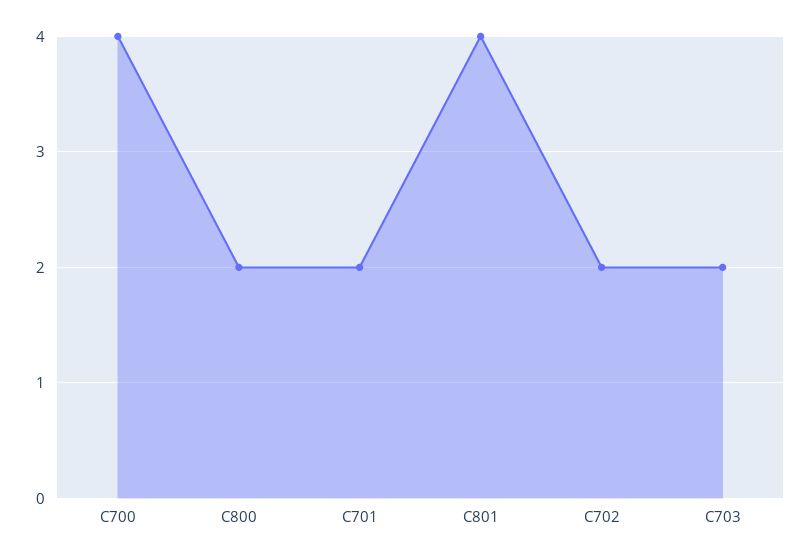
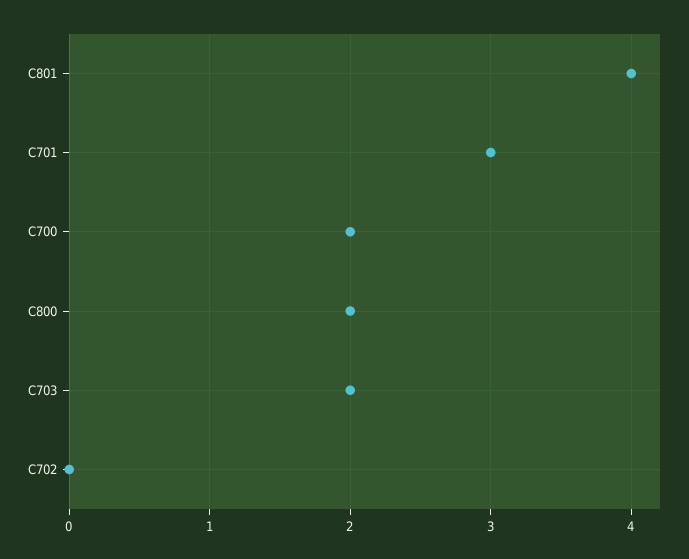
  {
-   "C700": 4,
+   "C700": 2,
    "C800": 2,
-   "C701": 2,
+   "C701": 3,
    "C801": 4,
-   "C702": 2,
+   "C702": 0,
    "C703": 2
  }

